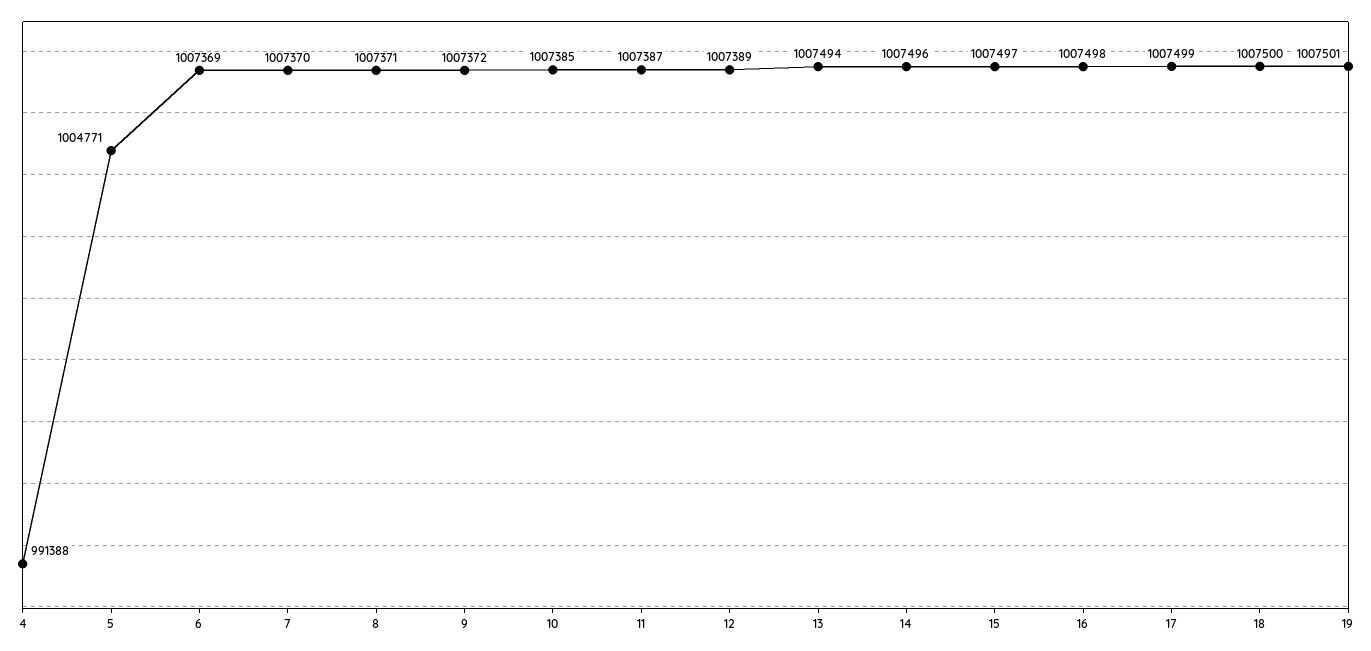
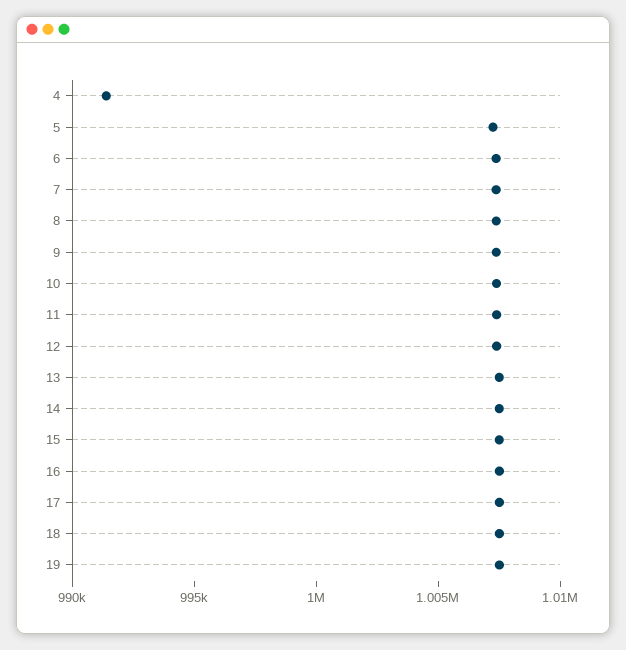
  {
    "4": 991388,
-   "5": 1004771,
+   "5": 1007000,
    "6": 1007369,
    "7": 1007370,
    "8": 1007371,
    "9": 1007372,
    "10": 1007385,
    "11": 1007387,
    "12": 1007389,
    "13": 1007494,
    "14": 1007496,
    "15": 1007497,
    "16": 1007498,
    "17": 1007499,
    "18": 1007500,
    "19": 1007501
  }

